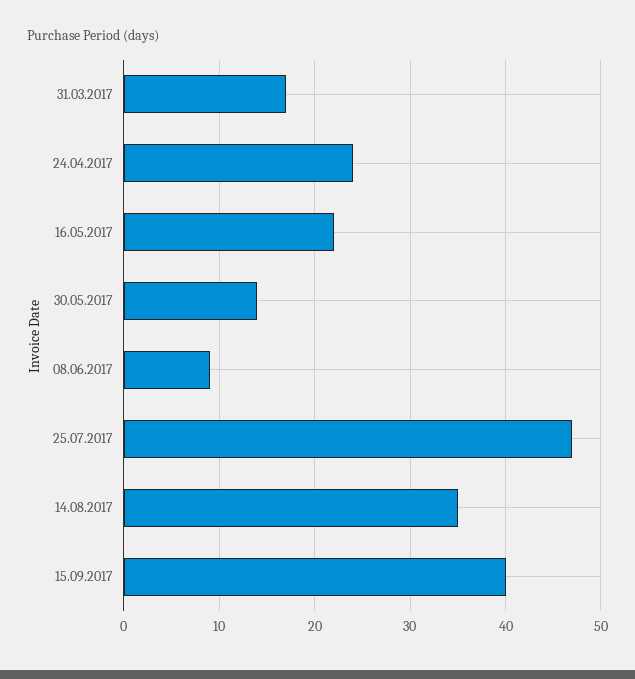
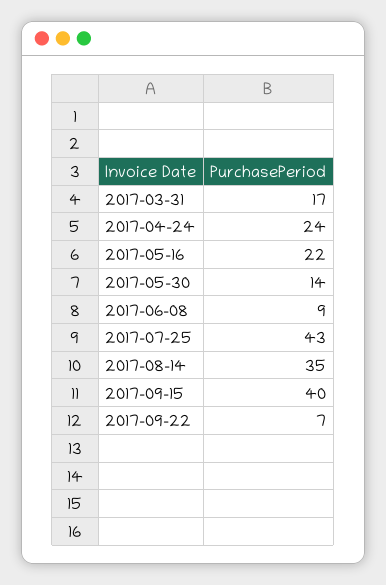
  {
    "31.03.2017": 17,
    "24.04.2017": 24,
    "16.05.2017": 22,
    "30.05.2017": 14,
    "08.06.2017": 9,
-   "25.07.2017": 47,
+   "25.07.2017": 43,
    "14.08.2017": 35,
-   "15.09.2017": 40
+   "15.09.2017": 40,
+   "2017-09-22": 7
  }

